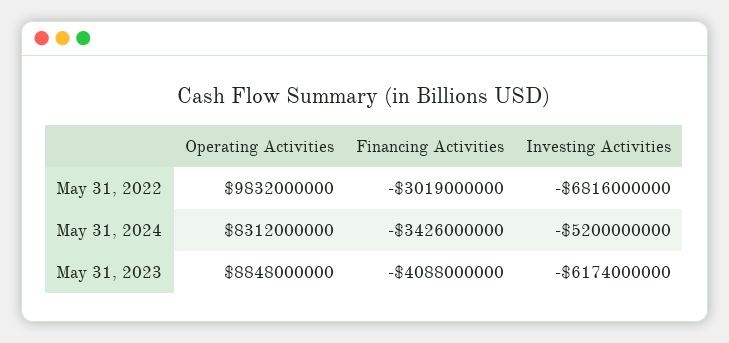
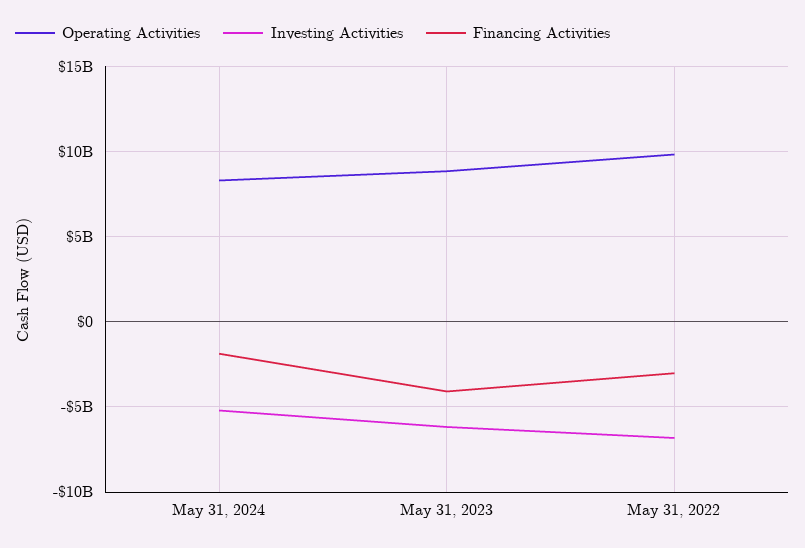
  {
    "Operating Activities": {
      "May 31, 2022": 9832000000,
      "May 31, 2024": 8312000000,
      "May 31, 2023": 8848000000
    },
    "Financing Activities": {
      "May 31, 2022": -3019000000,
-     "May 31, 2024": -3426000000,
+     "May 31, 2024": -2000000000,
      "May 31, 2023": -4088000000
    },
    "Investing Activities": {
      "May 31, 2022": -6816000000,
      "May 31, 2024": -5200000000,
      "May 31, 2023": -6174000000
    }
  }

